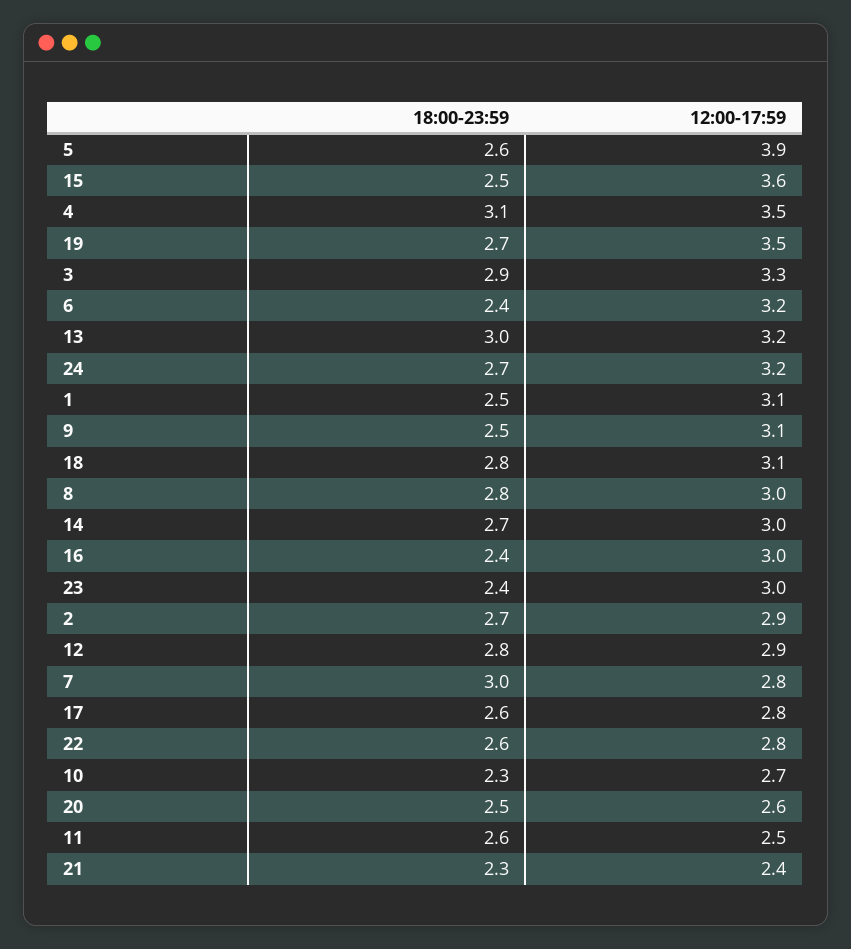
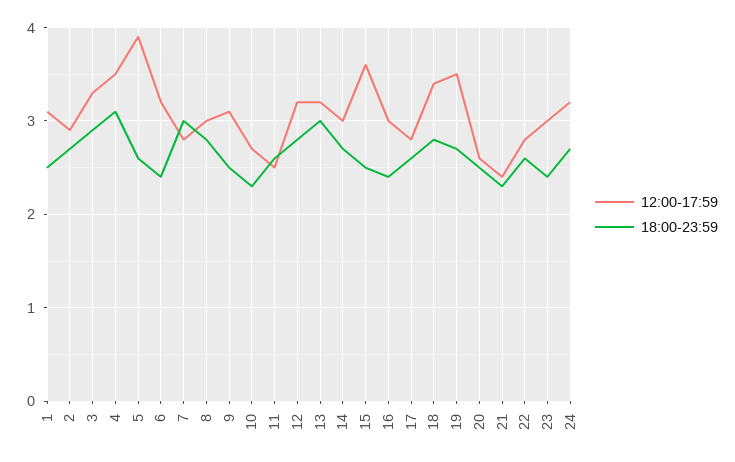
  {
    "18:00-23:59": {
      "5": 2.6,
      "15": 2.5,
      "4": 3.1,
      "19": 2.7,
      "3": 2.9,
      "6": 2.4,
      "13": 3,
      "24": 2.7,
      "1": 2.5,
      "9": 2.5,
      "18": 2.8,
      "8": 2.8,
      "14": 2.7,
      "16": 2.4,
      "23": 2.4,
      "2": 2.7,
      "12": 2.8,
      "7": 3,
      "17": 2.6,
      "22": 2.6,
      "10": 2.3,
      "20": 2.5,
      "11": 2.6,
      "21": 2.3
    },
    "12:00-17:59": {
      "5": 3.9,
      "15": 3.6,
      "4": 3.5,
      "19": 3.5,
      "3": 3.3,
      "6": 3.2,
      "13": 3.2,
      "24": 3.2,
      "1": 3.1,
      "9": 3.1,
-     "18": 3.1,
+     "18": 3.4,
      "8": 3,
      "14": 3,
      "16": 3,
      "23": 3,
      "2": 2.9,
-     "12": 2.9,
+     "12": 3.2,
      "7": 2.8,
      "17": 2.8,
      "22": 2.8,
      "10": 2.7,
      "20": 2.6,
      "11": 2.5,
      "21": 2.4
    }
  }

